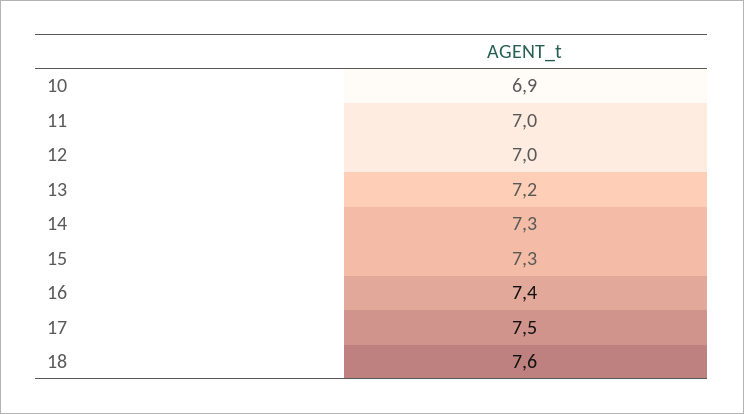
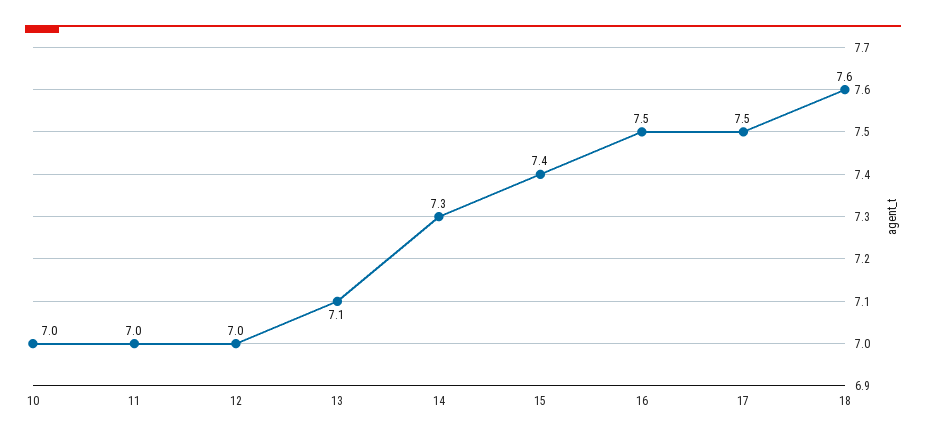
  {
-   "10": 6.9,
+   "10": 7,
    "11": 7,
    "12": 7,
-   "13": 7.2,
+   "13": 7.1,
    "14": 7.3,
-   "15": 7.3,
+   "15": 7.4,
-   "16": 7.4,
+   "16": 7.5,
    "17": 7.5,
    "18": 7.6
  }

